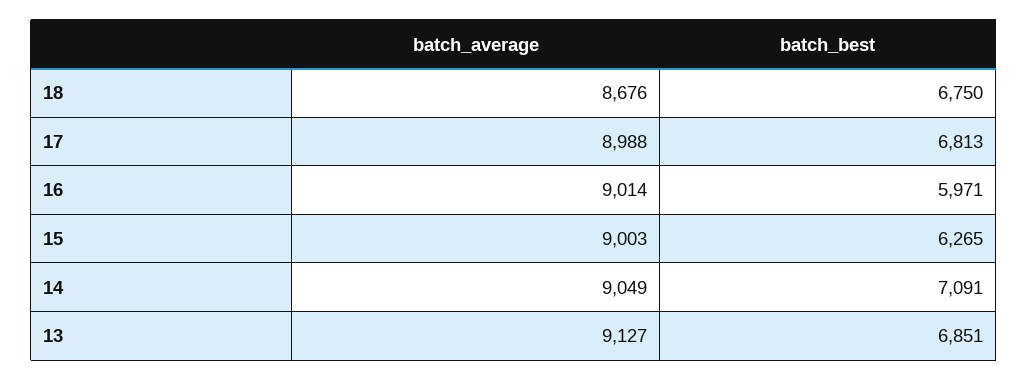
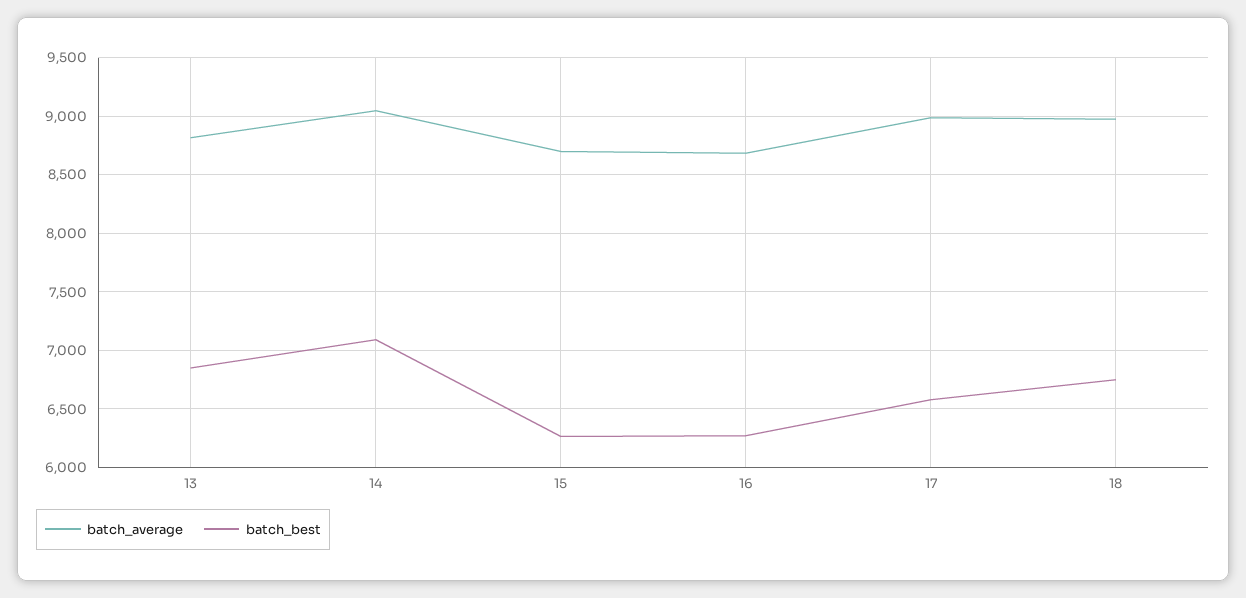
  {
    "batch_average": {
-     "18": 8676,
+     "18": 9000,
      "17": 8988,
-     "16": 9014,
+     "16": 8700,
-     "15": 9003,
+     "15": 8700,
      "14": 9049,
-     "13": 9127
+     "13": 8800
    },
    "batch_best": {
      "18": 6750,
-     "17": 6813,
+     "17": 6600,
-     "16": 5971,
+     "16": 6300,
      "15": 6265,
      "14": 7091,
      "13": 6851
    }
  }

